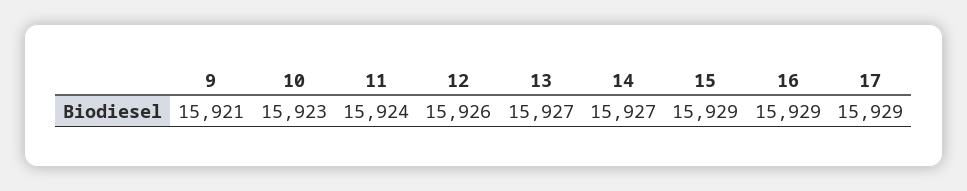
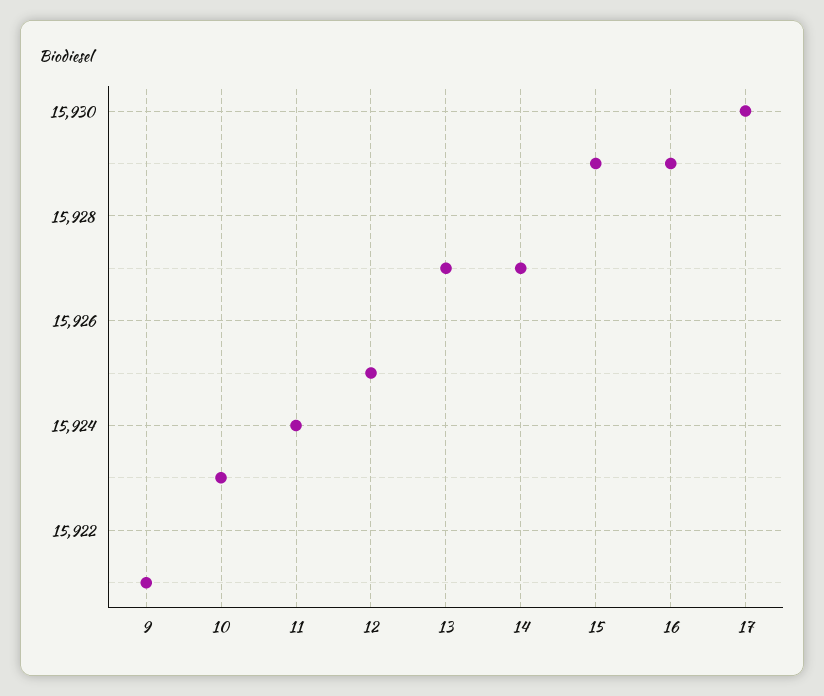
  {
    "9": 15921,
    "10": 15923,
    "11": 15924,
-   "12": 15926,
+   "12": 15925,
    "13": 15927,
    "14": 15927,
    "15": 15929,
    "16": 15929,
-   "17": 15929
+   "17": 15930
  }

